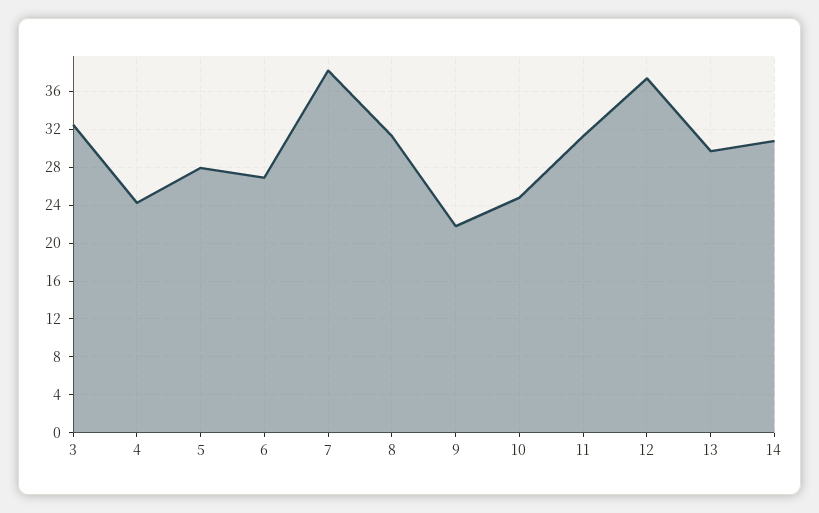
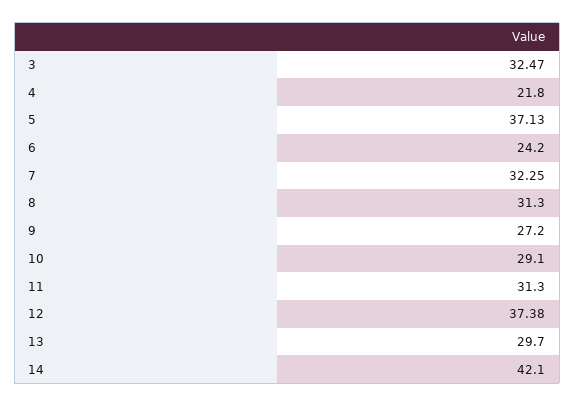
  {
    "3": 32.47,
-   "4": 24,
+   "4": 21.8,
-   "5": 28,
+   "5": 37.13,
-   "6": 27,
+   "6": 24.2,
-   "7": 38,
+   "7": 32.25,
    "8": 31.3,
-   "9": 22,
+   "9": 27.2,
-   "10": 25,
+   "10": 29.1,
    "11": 31.3,
    "12": 37.38,
    "13": 29.7,
-   "14": 31
+   "14": 42.1
  }

